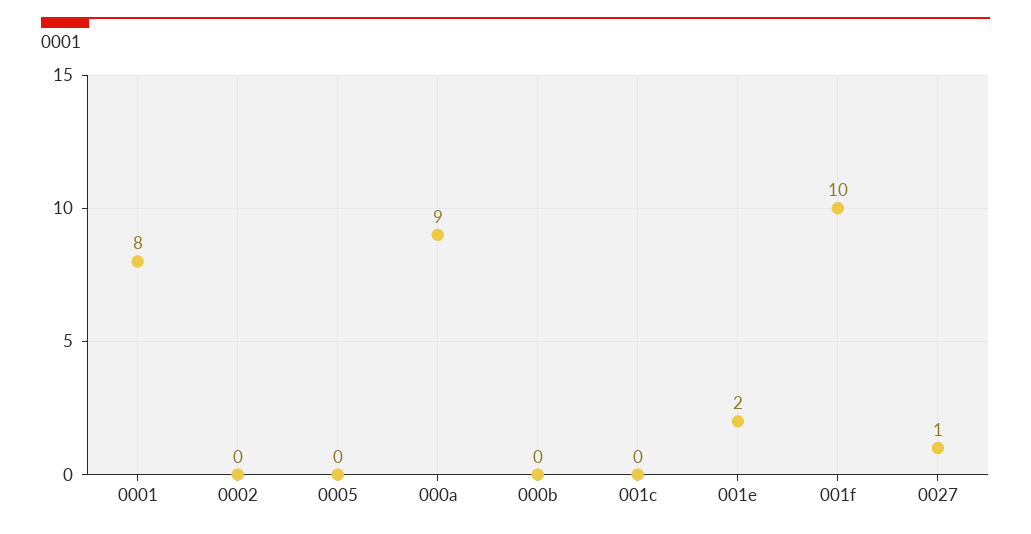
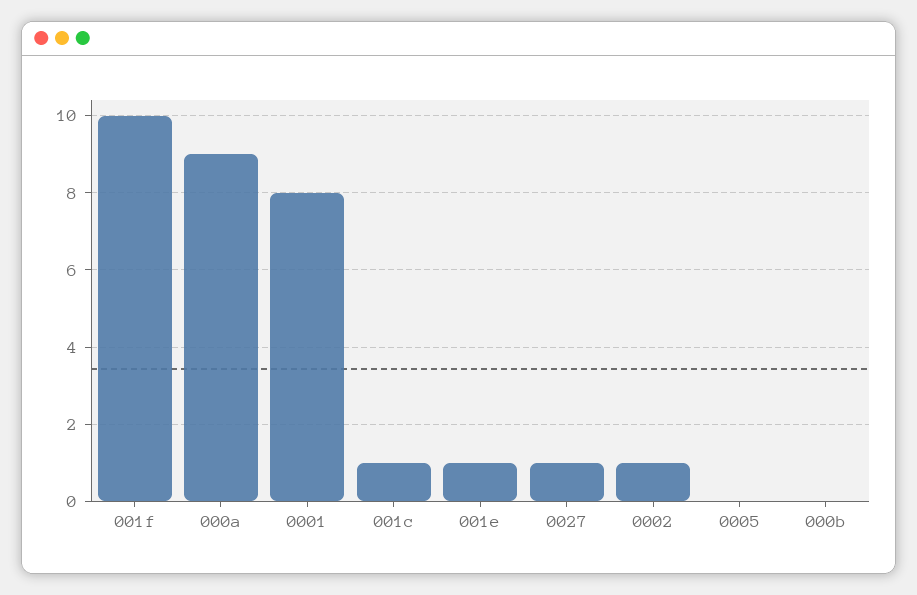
  {
    "0001": 8,
-   "0002": 0,
+   "0002": 1,
    "0005": 0,
    "000a": 9,
    "000b": 0,
-   "001c": 0,
+   "001c": 1,
-   "001e": 2,
+   "001e": 1,
    "001f": 10,
    "0027": 1
  }

